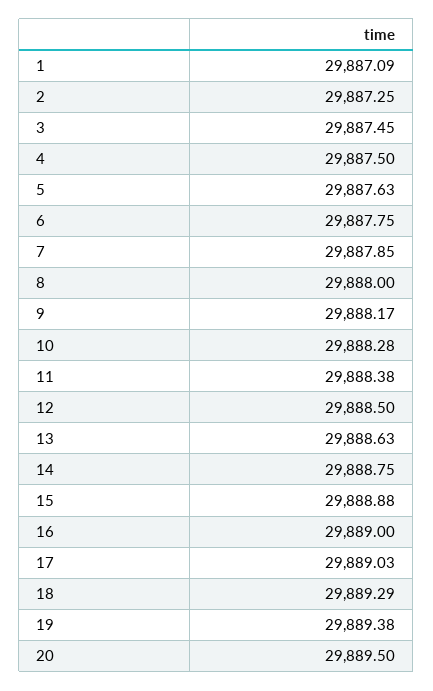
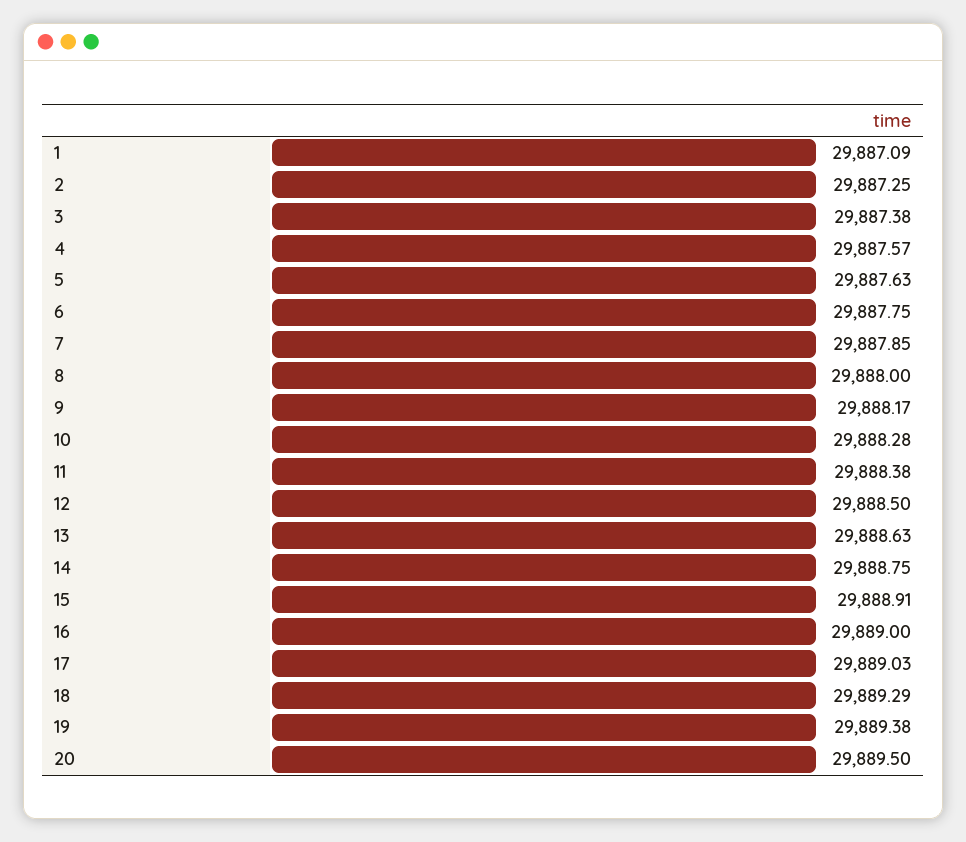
  {
    "1": 29887.09,
    "2": 29887.25,
-   "3": 29887.45,
+   "3": 29887.38,
-   "4": 29887.5,
+   "4": 29887.57,
    "5": 29887.63,
    "6": 29887.75,
    "7": 29887.85,
    "8": 29888,
    "9": 29888.17,
    "10": 29888.28,
    "11": 29888.38,
    "12": 29888.5,
    "13": 29888.63,
    "14": 29888.75,
-   "15": 29888.88,
+   "15": 29888.91,
    "16": 29889,
    "17": 29889.03,
    "18": 29889.29,
    "19": 29889.38,
    "20": 29889.5
  }

